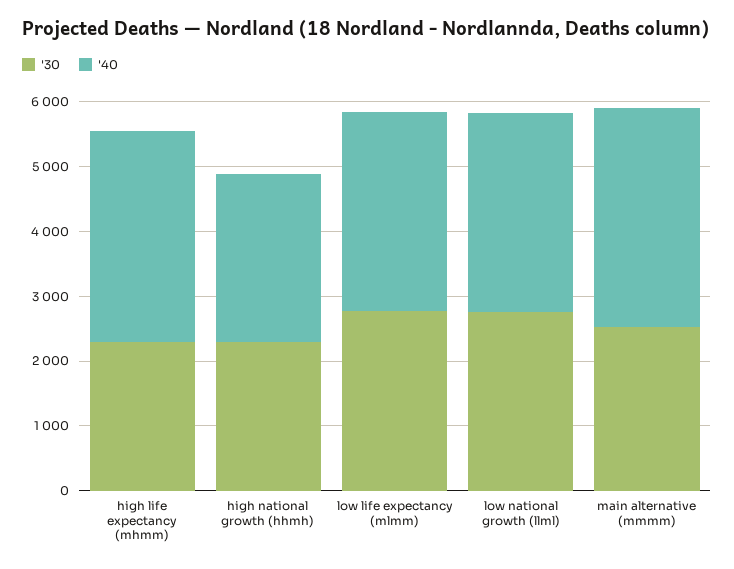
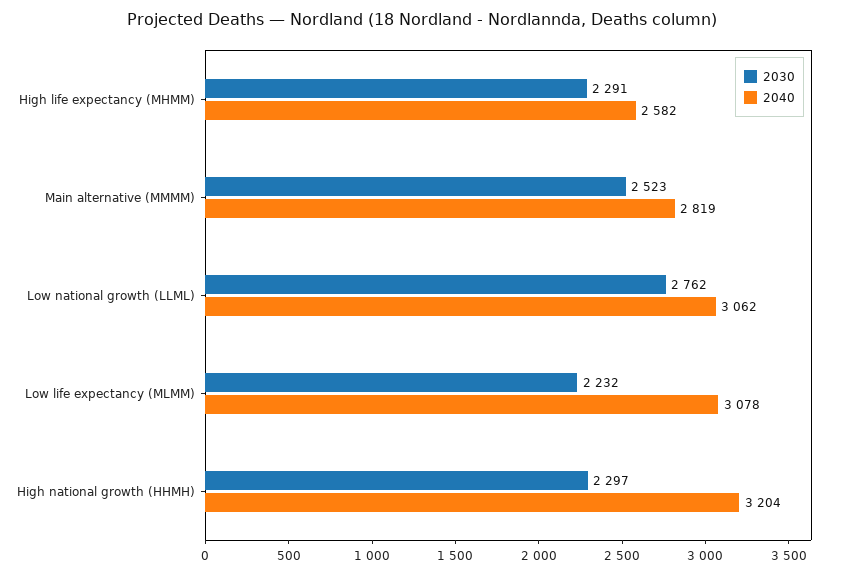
  {
    "'30": {
      "high life expectancy (mhmm)": 2291,
      "high national growth (hhmh)": 2297,
-     "low life expectancy (mlmm)": 2800,
+     "low life expectancy (mlmm)": 2232,
      "low national growth (llml)": 2762,
      "main alternative (mmmm)": 2523
    },
    "'40": {
-     "high life expectancy (mhmm)": 3200,
+     "high life expectancy (mhmm)": 2582,
-     "high national growth (hhmh)": 2600,
+     "high national growth (hhmh)": 3204,
      "low life expectancy (mlmm)": 3078,
      "low national growth (llml)": 3062,
-     "main alternative (mmmm)": 3400
+     "main alternative (mmmm)": 2819
    }
  }

